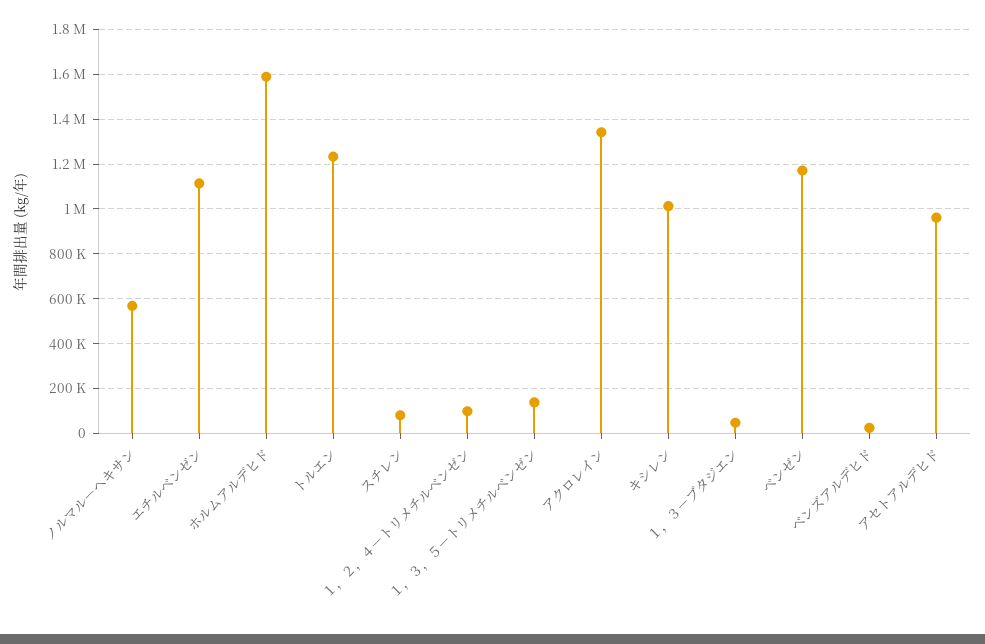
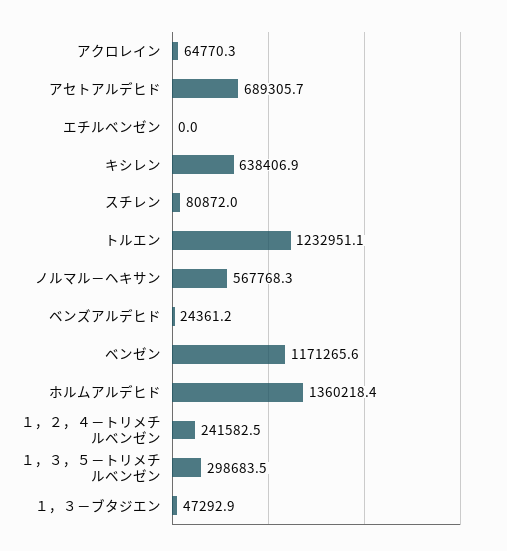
  {
    "ノルマル－ヘキサン": 567768.3,
-   "エチルベンゼン": 1100000,
+   "エチルベンゼン": 0,
-   "ホルムアルデヒド": 1600000,
+   "ホルムアルデヒド": 1360218.4,
    "トルエン": 1232951.1,
    "スチレン": 80872,
-   "１，２，４－トリメチルベンゼン": 100000,
+   "１，２，４－トリメチルベンゼン": 241582.5,
-   "１，３，５－トリメチルベンゼン": 150000,
+   "１，３，５－トリメチルベンゼン": 298683.5,
-   "アクロレイン": 1350000,
+   "アクロレイン": 64770.3,
-   "キシレン": 1000000,
+   "キシレン": 638406.9,
    "１，３－ブタジエン": 47292.9,
    "ベンゼン": 1171265.6,
    "ベンズアルデヒド": 24361.2,
-   "アセトアルデヒド": 950000
+   "アセトアルデヒド": 689305.7
  }

